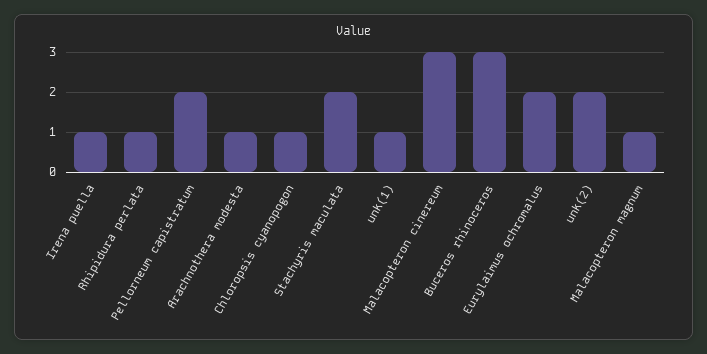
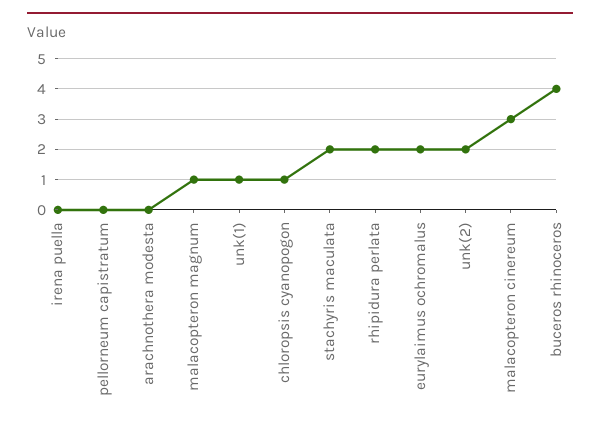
  {
-   "Irena puella": 1,
+   "Irena puella": 0,
-   "Rhipidura perlata": 1,
+   "Rhipidura perlata": 2,
-   "Pellorneum capistratum": 2,
+   "Pellorneum capistratum": 0,
-   "Arachnothera modesta": 1,
+   "Arachnothera modesta": 0,
    "Chloropsis cyanopogon": 1,
    "Stachyris maculata": 2,
    "unk(1)": 1,
    "Malacopteron cinereum": 3,
-   "Buceros rhinoceros": 3,
+   "Buceros rhinoceros": 4,
    "Eurylaimus ochromalus": 2,
    "unk(2)": 2,
    "Malacopteron magnum": 1
  }

